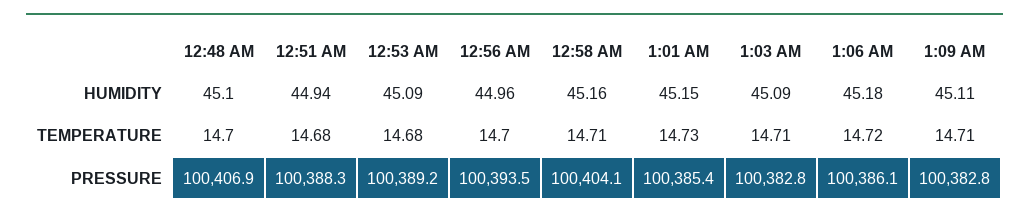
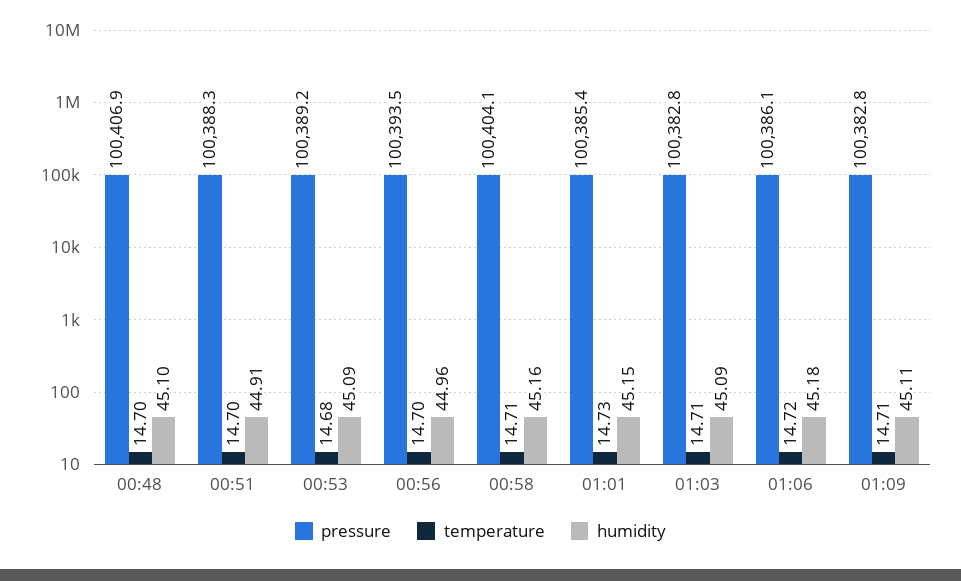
  {
    "HUMIDITY": {
      "12:48 AM": 45.1,
-     "12:51 AM": 44.94,
+     "12:51 AM": 44.91,
      "12:53 AM": 45.09,
      "12:56 AM": 44.96,
      "12:58 AM": 45.16,
      "1:01 AM": 45.15,
      "1:03 AM": 45.09,
      "1:06 AM": 45.18,
      "1:09 AM": 45.11
    },
    "TEMPERATURE": {
      "12:48 AM": 14.7,
-     "12:51 AM": 14.68,
+     "12:51 AM": 14.7,
      "12:53 AM": 14.68,
      "12:56 AM": 14.7,
      "12:58 AM": 14.71,
      "1:01 AM": 14.73,
      "1:03 AM": 14.71,
      "1:06 AM": 14.72,
      "1:09 AM": 14.71
    },
    "PRESSURE": {
      "12:48 AM": 100406.9,
      "12:51 AM": 100388.3,
      "12:53 AM": 100389.2,
      "12:56 AM": 100393.5,
      "12:58 AM": 100404.1,
      "1:01 AM": 100385.4,
      "1:03 AM": 100382.8,
      "1:06 AM": 100386.1,
      "1:09 AM": 100382.8
    }
  }

